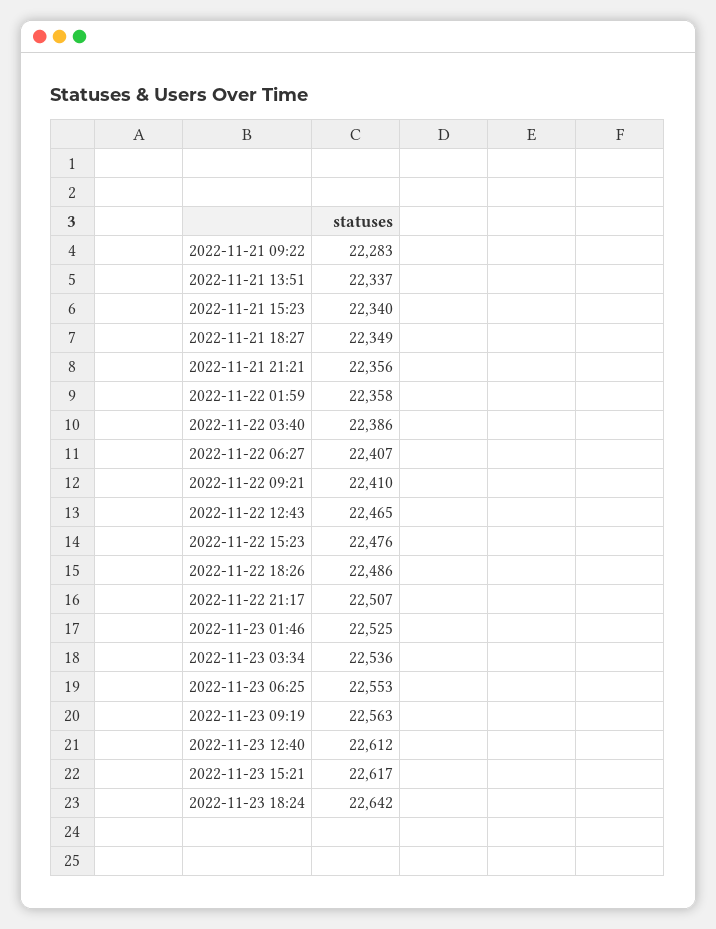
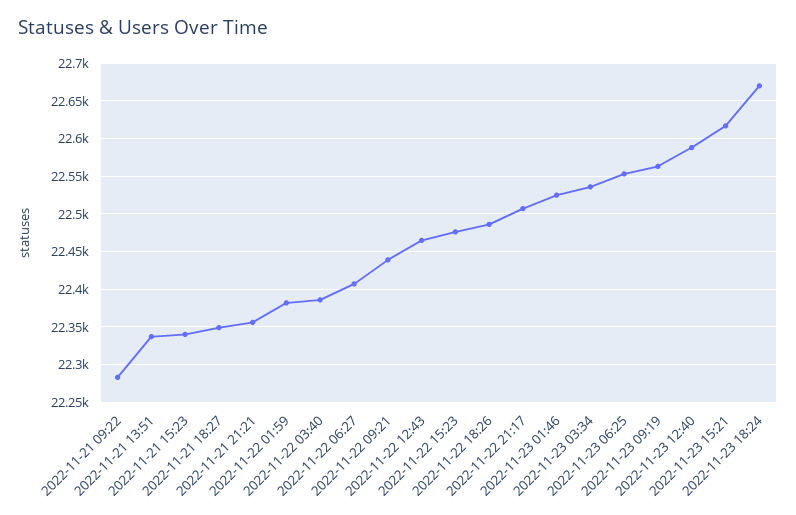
  {
    "2022-11-21 09:22": 22283,
    "2022-11-21 13:51": 22337,
    "2022-11-21 15:23": 22340,
    "2022-11-21 18:27": 22349,
    "2022-11-21 21:21": 22356,
-   "2022-11-22 01:59": 22358,
+   "2022-11-22 01:59": 22380,
    "2022-11-22 03:40": 22386,
    "2022-11-22 06:27": 22407,
-   "2022-11-22 09:21": 22410,
+   "2022-11-22 09:21": 22440,
    "2022-11-22 12:43": 22465,
    "2022-11-22 15:23": 22476,
    "2022-11-22 18:26": 22486,
    "2022-11-22 21:17": 22507,
    "2022-11-23 01:46": 22525,
    "2022-11-23 03:34": 22536,
    "2022-11-23 06:25": 22553,
    "2022-11-23 09:19": 22563,
-   "2022-11-23 12:40": 22612,
+   "2022-11-23 12:40": 22590,
    "2022-11-23 15:21": 22617,
-   "2022-11-23 18:24": 22642
+   "2022-11-23 18:24": 22670
  }

